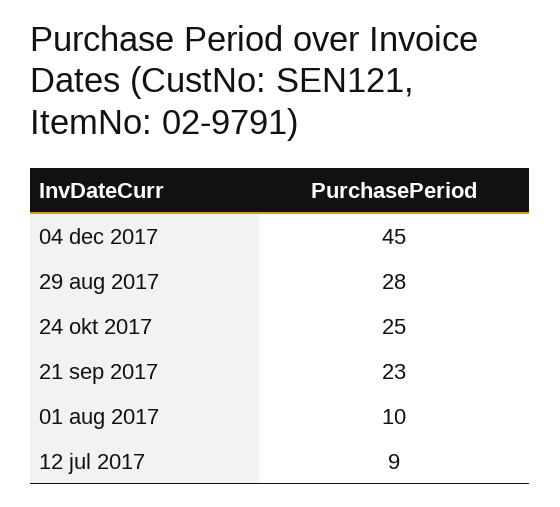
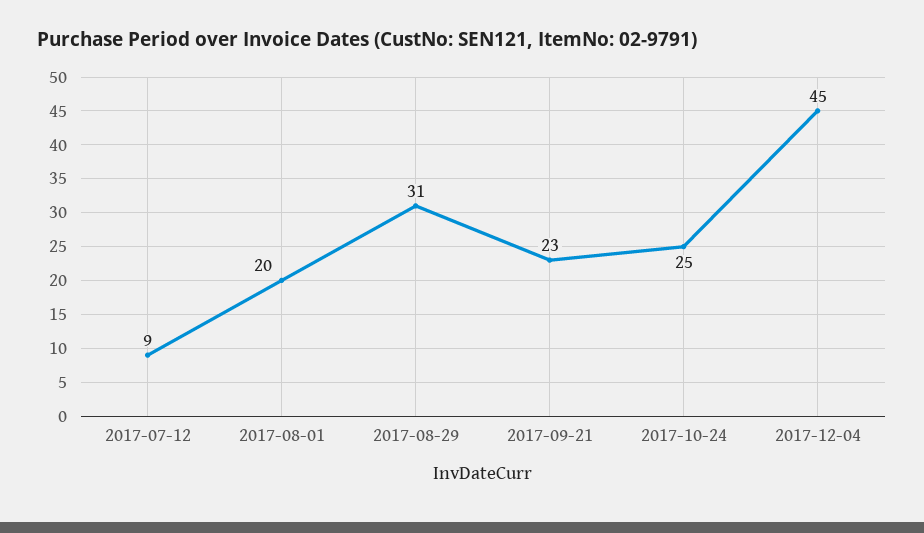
  {
    "04 dec 2017": 45,
-   "29 aug 2017": 28,
+   "29 aug 2017": 31,
    "24 okt 2017": 25,
    "21 sep 2017": 23,
-   "01 aug 2017": 10,
+   "01 aug 2017": 20,
    "12 jul 2017": 9
  }

